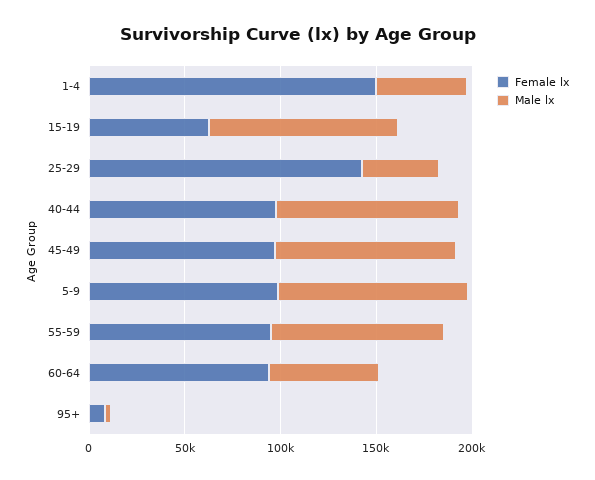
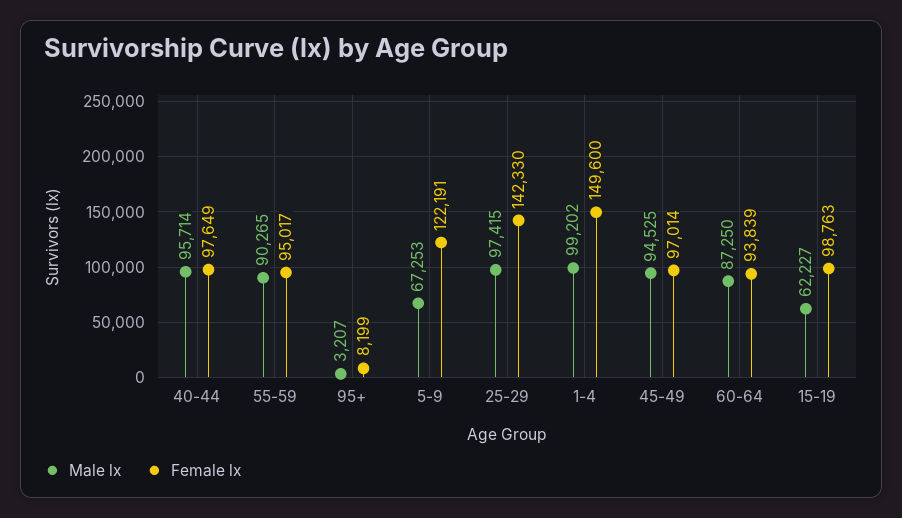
  {
    "Female lx": {
      "1-4": 149600,
-     "15-19": 60000,
+     "15-19": 98763,
      "25-29": 142330,
      "40-44": 97649,
      "45-49": 97014,
-     "5-9": 100000,
+     "5-9": 122191,
      "55-59": 95017,
      "60-64": 93839,
      "95+": 8199
    },
    "Male lx": {
-     "1-4": 50000,
+     "1-4": 99202,
-     "15-19": 100000,
+     "15-19": 62227,
-     "25-29": 40000,
+     "25-29": 97415,
      "40-44": 95714,
      "45-49": 94525,
-     "5-9": 100000,
+     "5-9": 67253,
      "55-59": 90265,
-     "60-64": 60000,
+     "60-64": 87250,
      "95+": 3207
    }
  }

